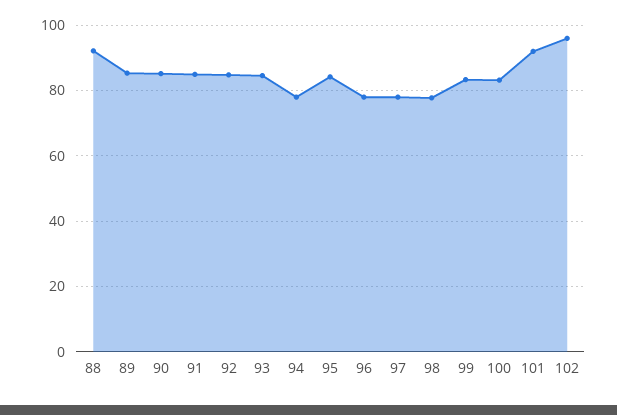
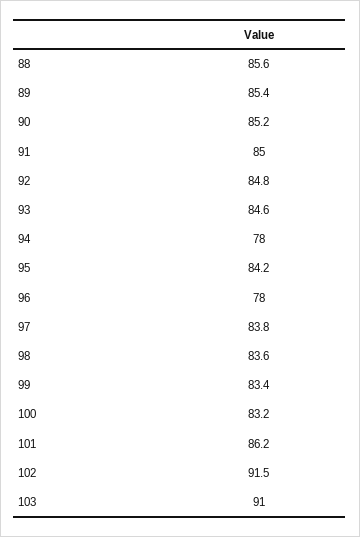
  {
-   "88": 92,
+   "88": 85.6,
    "89": 85.4,
    "90": 85.2,
    "91": 85,
    "92": 84.8,
    "93": 84.6,
    "94": 78,
    "95": 84.2,
    "96": 78,
-   "97": 78,
+   "97": 83.8,
-   "98": 78,
+   "98": 83.6,
    "99": 83.4,
    "100": 83.2,
-   "101": 92,
+   "101": 86.2,
-   "102": 96
+   "102": 91.5,
+   "103": 91
  }

